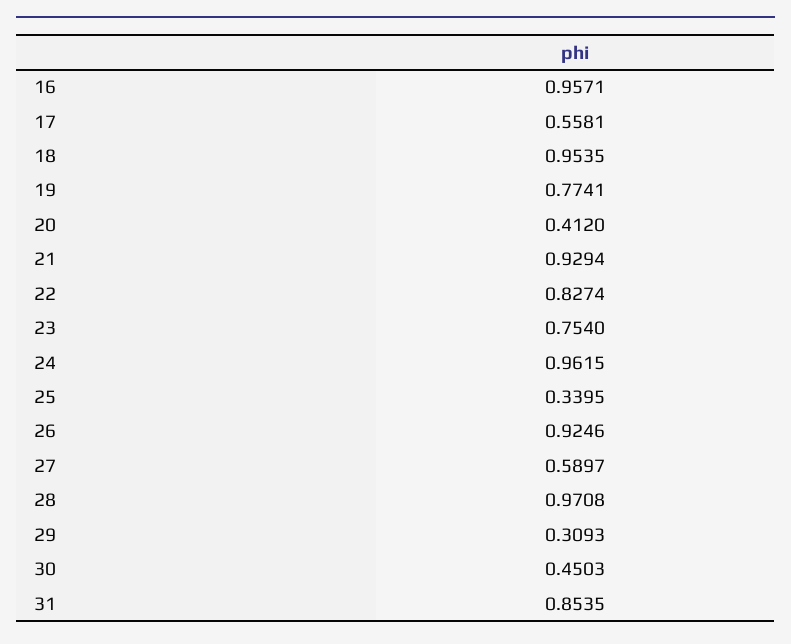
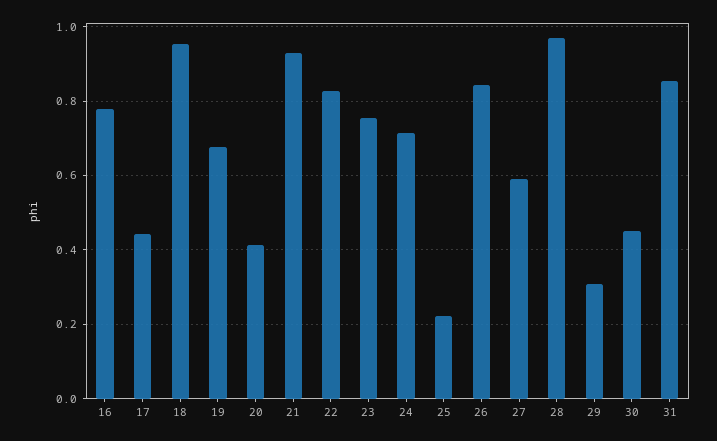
  {
-   "16": 0.9571,
+   "16": 0.78,
-   "17": 0.5581,
+   "17": 0.44,
    "18": 0.9535,
-   "19": 0.7741,
+   "19": 0.68,
    "20": 0.412,
    "21": 0.9294,
    "22": 0.8274,
    "23": 0.754,
-   "24": 0.9615,
+   "24": 0.72,
-   "25": 0.3395,
+   "25": 0.22,
-   "26": 0.9246,
+   "26": 0.84,
    "27": 0.5897,
    "28": 0.9708,
    "29": 0.3093,
    "30": 0.4503,
    "31": 0.8535
  }

